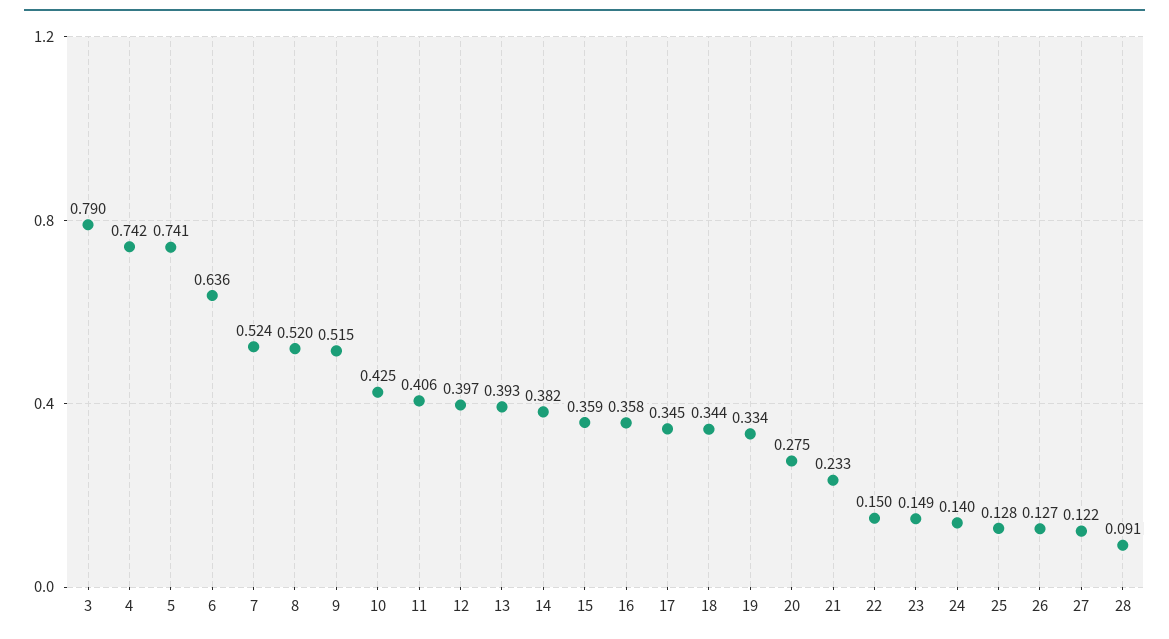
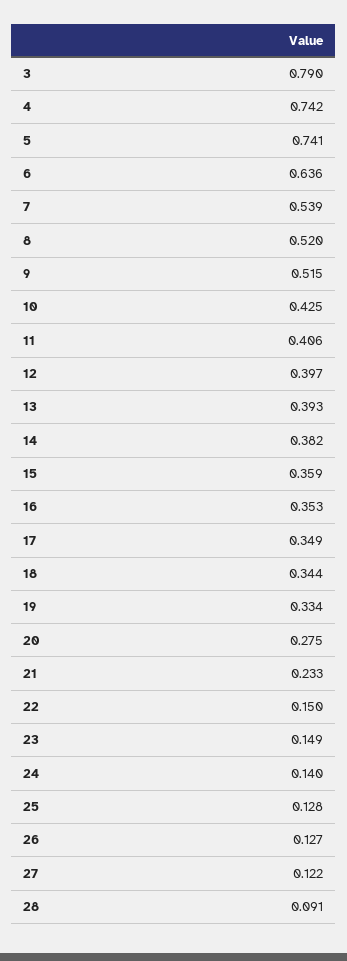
  {
    "3": 0.79,
    "4": 0.742,
    "5": 0.741,
    "6": 0.636,
-   "7": 0.524,
+   "7": 0.539,
    "8": 0.52,
    "9": 0.515,
    "10": 0.425,
    "11": 0.406,
    "12": 0.397,
    "13": 0.393,
    "14": 0.382,
    "15": 0.359,
-   "16": 0.358,
+   "16": 0.353,
-   "17": 0.345,
+   "17": 0.349,
    "18": 0.344,
    "19": 0.334,
    "20": 0.275,
    "21": 0.233,
    "22": 0.15,
    "23": 0.149,
    "24": 0.14,
    "25": 0.128,
    "26": 0.127,
    "27": 0.122,
    "28": 0.091
  }

